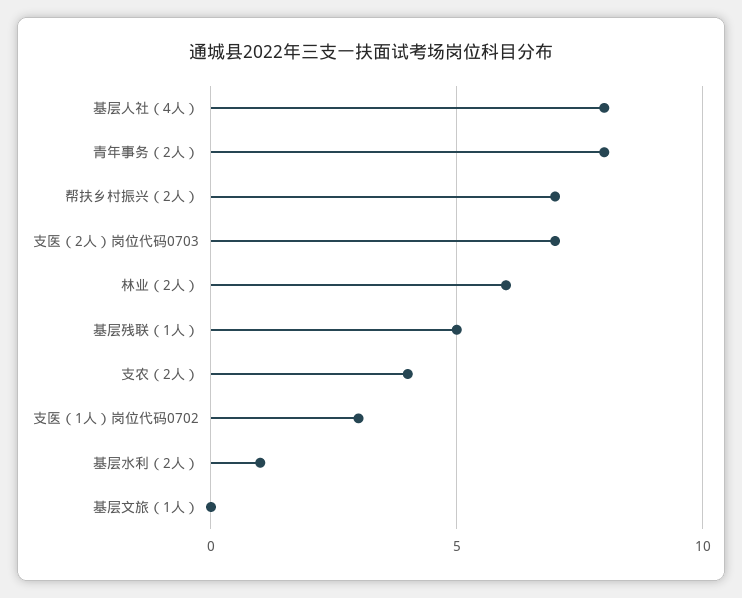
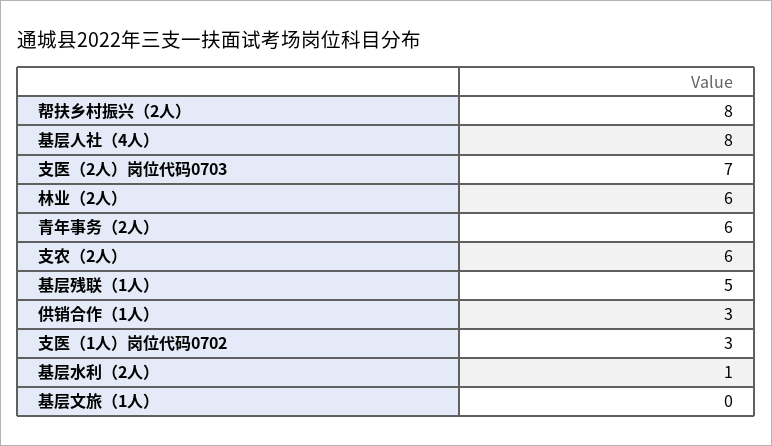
  {
    "基层人社（4人）": 8,
-   "青年事务（2人）": 8,
+   "青年事务（2人）": 6,
-   "帮扶乡村振兴（2人）": 7,
+   "帮扶乡村振兴（2人）": 8,
    "支医（2人）岗位代码0703": 7,
    "林业（2人）": 6,
    "基层残联（1人）": 5,
-   "支农（2人）": 4,
+   "支农（2人）": 6,
    "支医（1人）岗位代码0702": 3,
    "基层水利（2人）": 1,
-   "基层文旅（1人）": 0
+   "基层文旅（1人）": 0,
+   "供销合作（1人）": 3
  }

